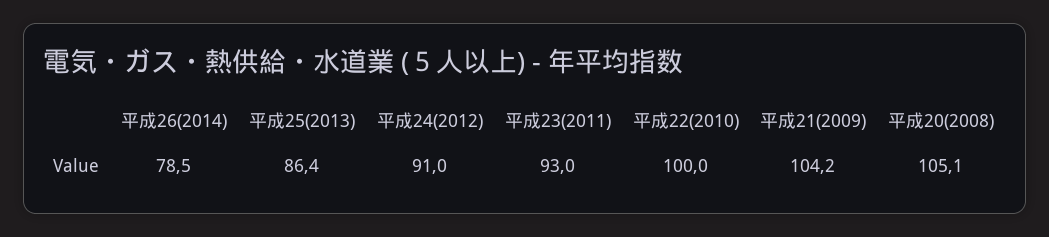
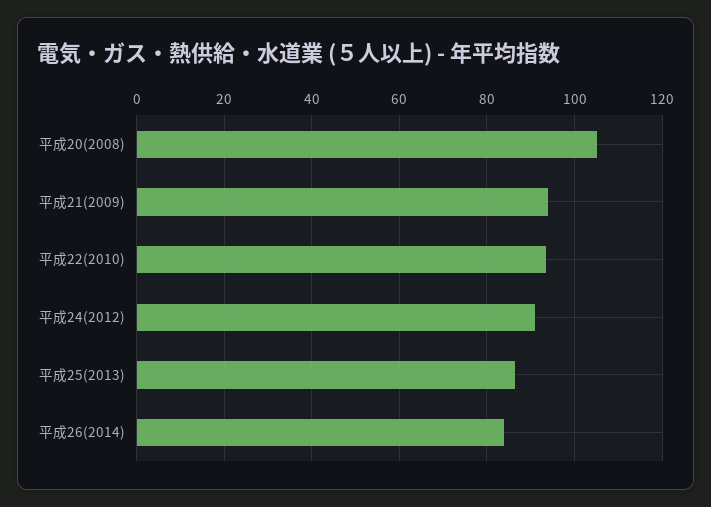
  {
-   "平成26(2014)": 78.5,
+   "平成26(2014)": 84,
    "平成25(2013)": 86.4,
    "平成24(2012)": 91,
-   "平成23(2011)": 93,
-   "平成22(2010)": 100,
+   "平成22(2010)": 94,
-   "平成21(2009)": 104.2,
+   "平成21(2009)": 94,
    "平成20(2008)": 105.1
  }

